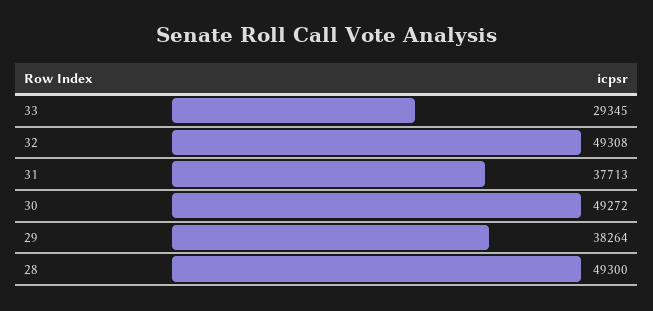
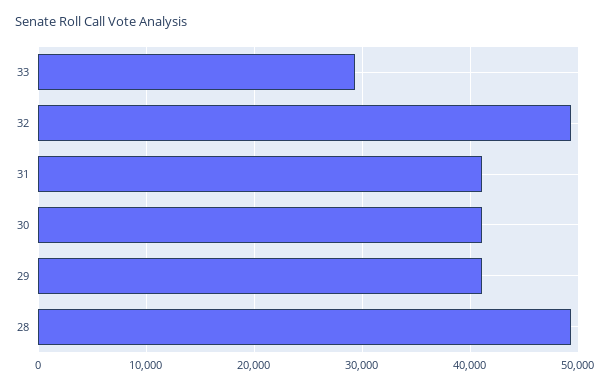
  {
    "33": 29345,
    "32": 49308,
-   "31": 37713,
+   "31": 41000,
-   "30": 49272,
+   "30": 41000,
-   "29": 38264,
+   "29": 41000,
    "28": 49300
  }

